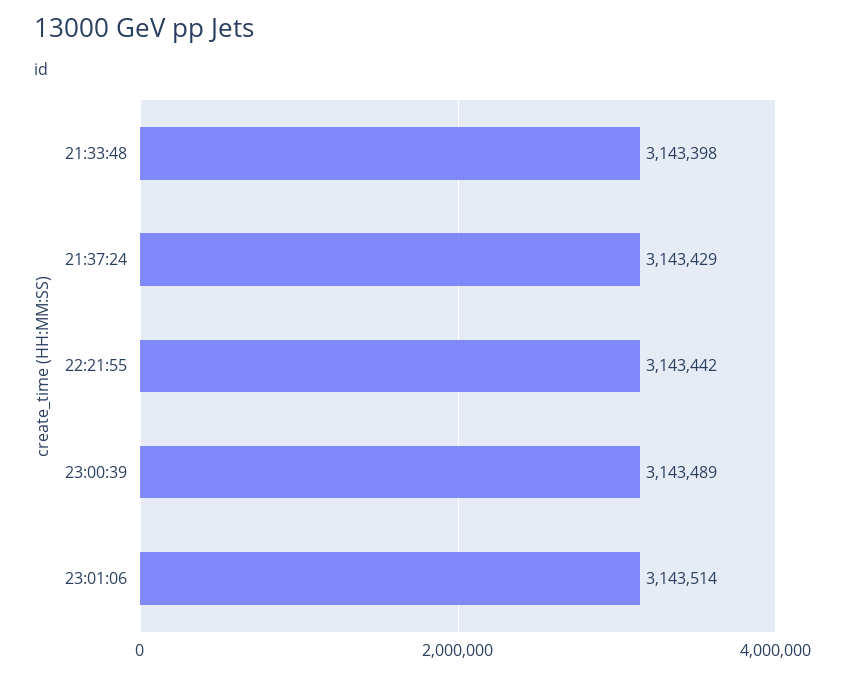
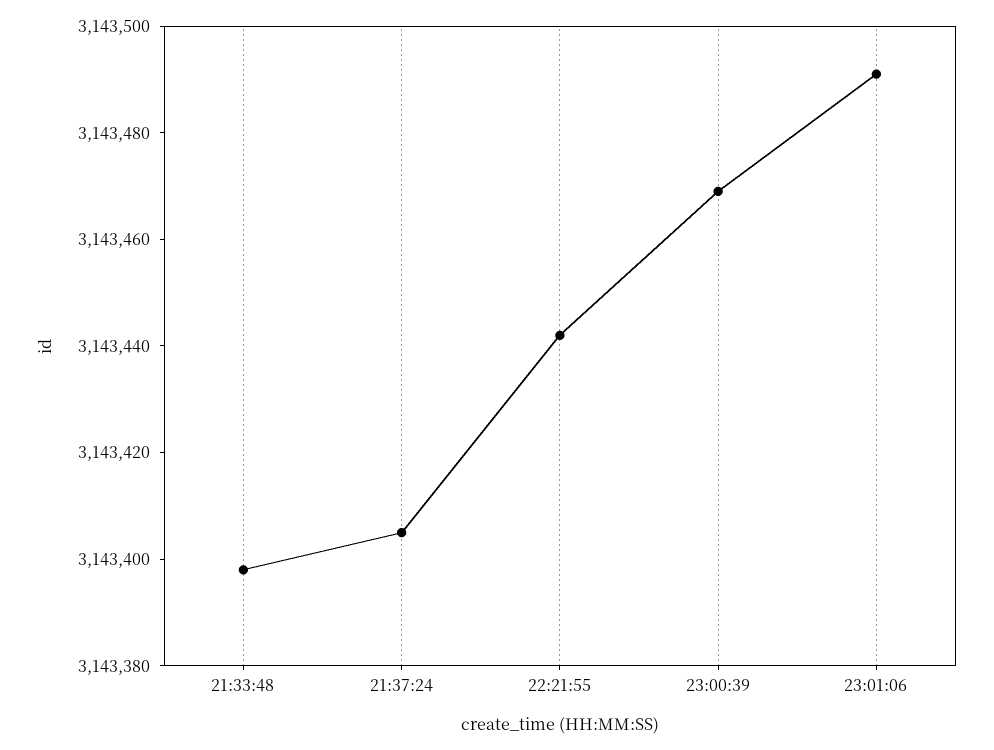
  {
    "21:33:48": 3143398,
-   "21:37:24": 3143429,
+   "21:37:24": 3143405,
    "22:21:55": 3143442,
-   "23:00:39": 3143489,
+   "23:00:39": 3143470,
-   "23:01:06": 3143514
+   "23:01:06": 3143490
  }

